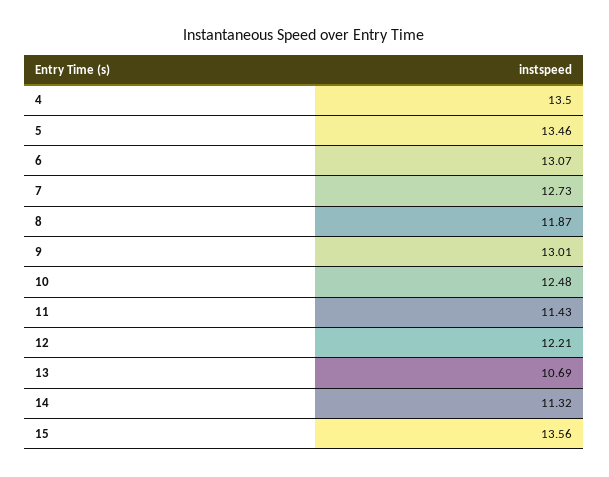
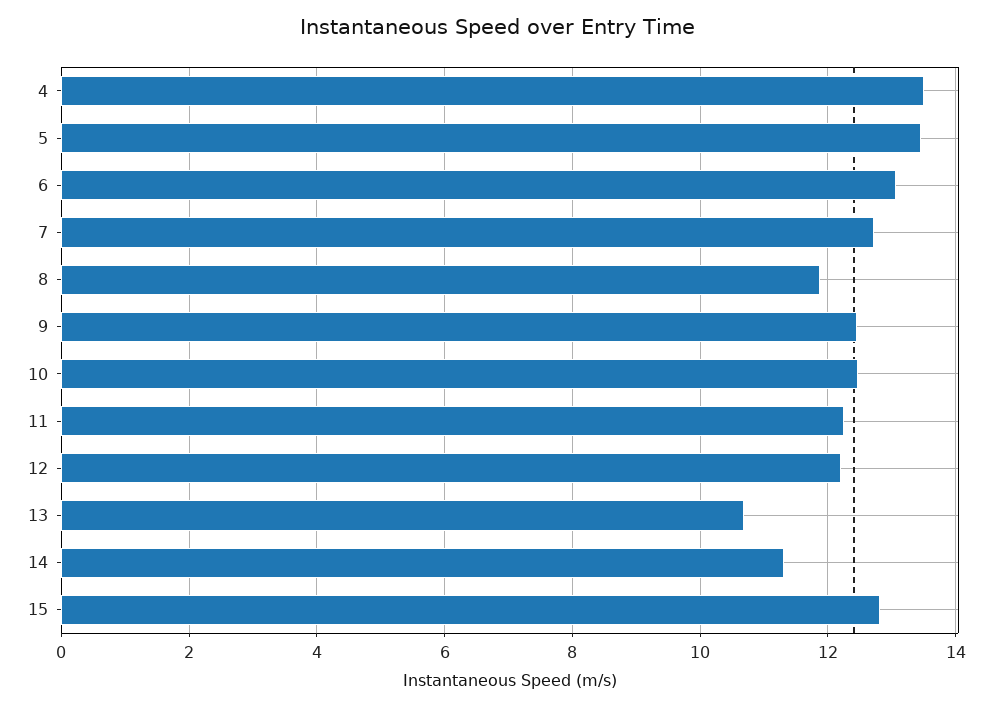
  {
    "4": 13.5,
    "5": 13.46,
    "6": 13.07,
    "7": 12.73,
    "8": 11.87,
-   "9": 13.01,
+   "9": 12.4,
    "10": 12.48,
-   "11": 11.43,
+   "11": 12.2,
    "12": 12.21,
    "13": 10.69,
    "14": 11.32,
-   "15": 13.56
+   "15": 12.8
  }

